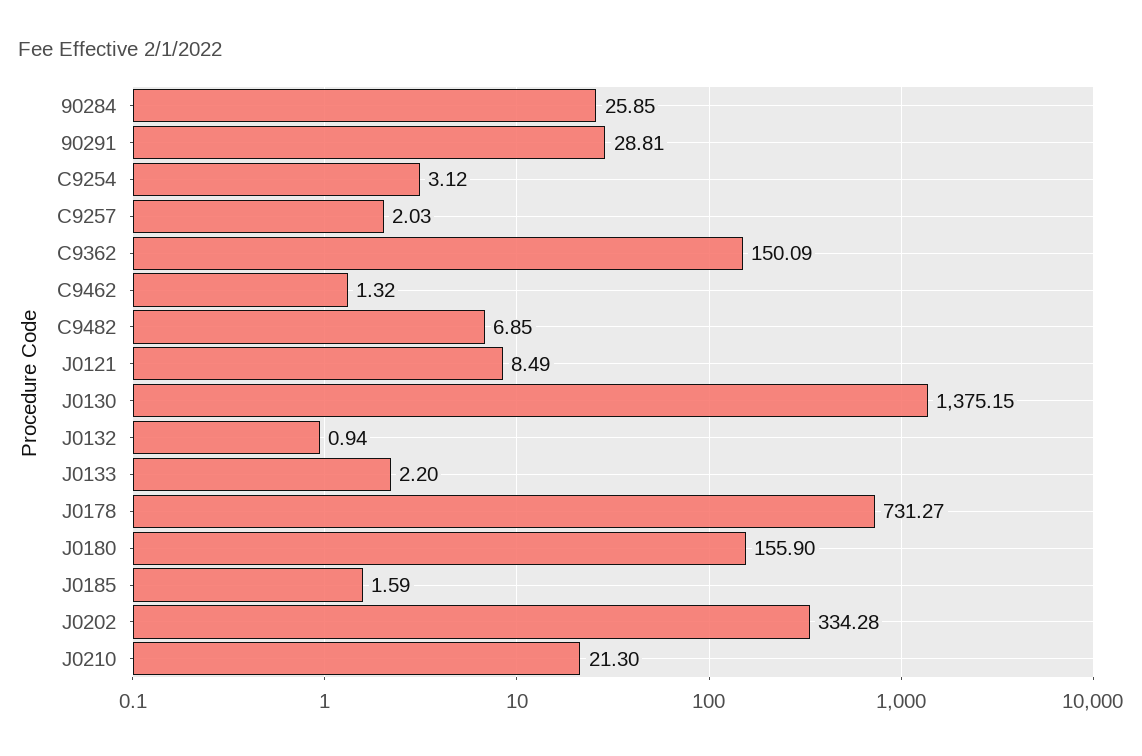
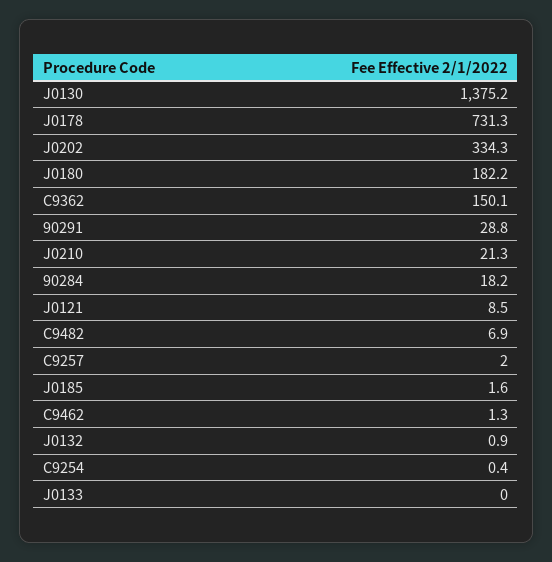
  {
-   "90284": 25.85,
+   "90284": 18.2,
    "90291": 28.81,
-   "C9254": 3.12,
+   "C9254": 0.4,
    "C9257": 2.03,
    "C9362": 150.09,
    "C9462": 1.32,
    "C9482": 6.85,
    "J0121": 8.49,
    "J0130": 1375.15,
    "J0132": 0.94,
-   "J0133": 2.2,
+   "J0133": 0,
    "J0178": 731.27,
-   "J0180": 155.9,
+   "J0180": 182.2,
    "J0185": 1.59,
    "J0202": 334.28,
    "J0210": 21.3
  }

